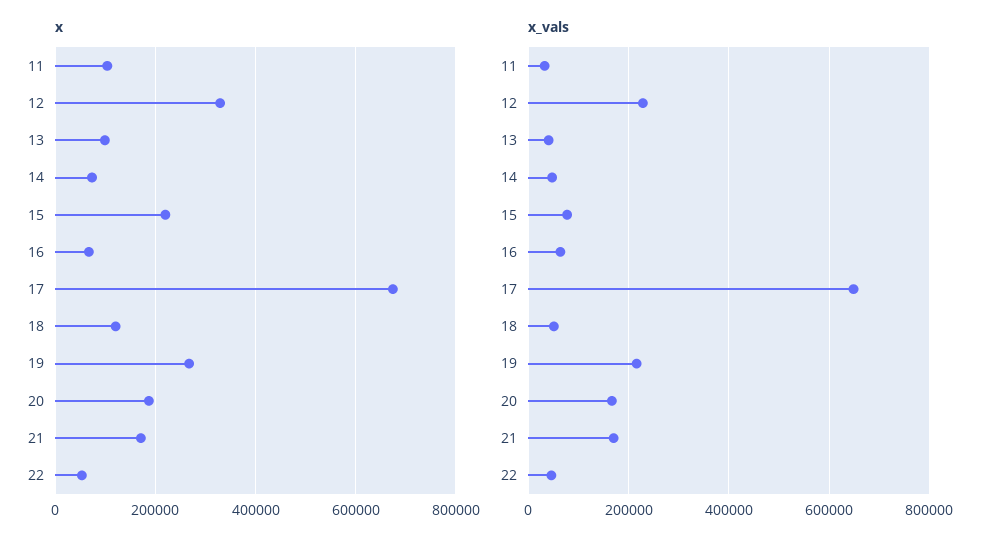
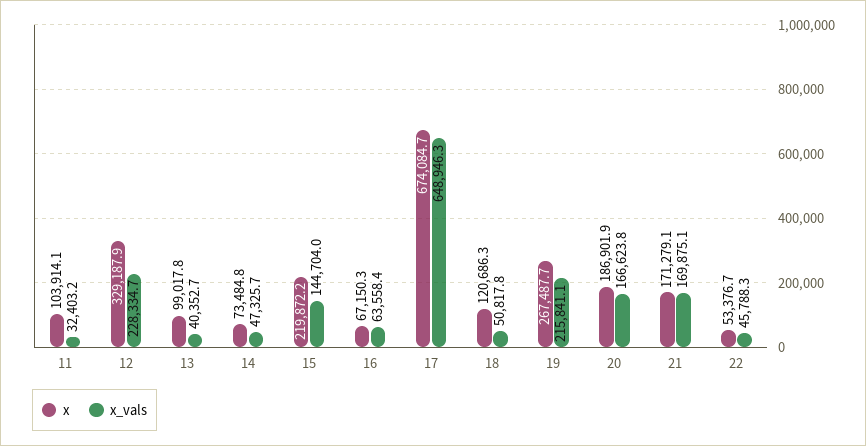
  {
    "x": {
      "11": 103914.1,
      "12": 329187.9,
      "13": 99017.8,
      "14": 73484.8,
      "15": 219872.2,
      "16": 67150.3,
      "17": 674084.7,
      "18": 120686.3,
      "19": 267487.7,
      "20": 186901.9,
      "21": 171279.1,
      "22": 53376.7
    },
    "x_vals": {
      "11": 32403.2,
      "12": 228334.7,
      "13": 40352.7,
      "14": 47325.7,
-     "15": 80000,
+     "15": 144704,
      "16": 63558.4,
      "17": 648946.3,
      "18": 50817.8,
      "19": 215841.1,
      "20": 166623.8,
      "21": 169875.1,
      "22": 45788.3
    }
  }

